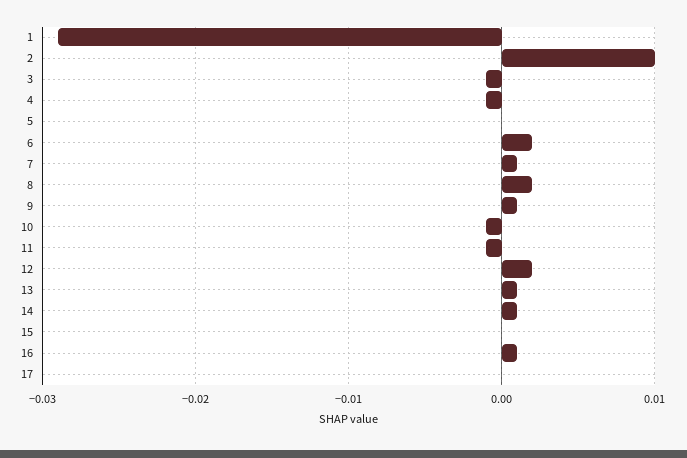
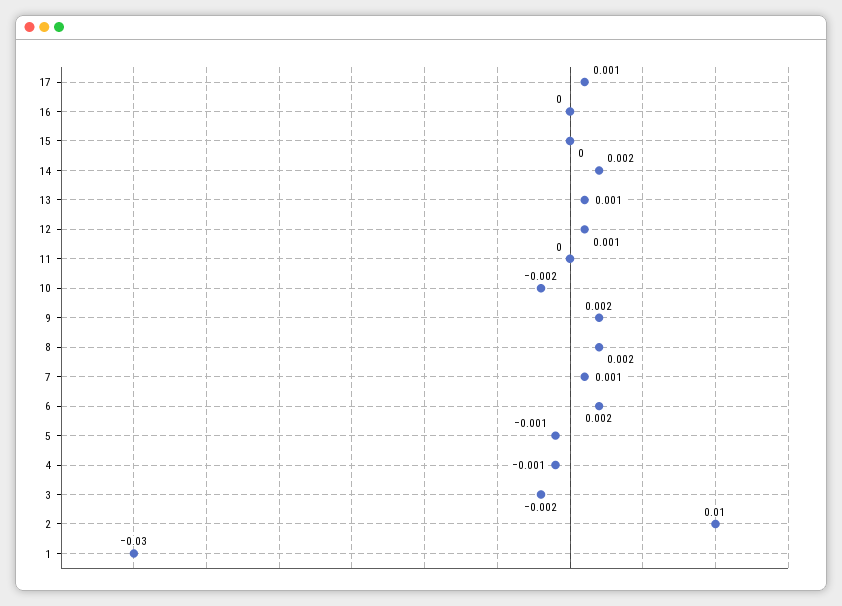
  {
-   "1": -0.029,
+   "1": -0.03,
    "2": 0.01,
-   "3": -0.001,
+   "3": -0.002,
    "4": -0.001,
-   "5": 0,
+   "5": -0.001,
    "6": 0.002,
    "7": 0.001,
    "8": 0.002,
-   "9": 0.001,
+   "9": 0.002,
-   "10": -0.001,
+   "10": -0.002,
-   "11": -0.001,
+   "11": 0,
-   "12": 0.002,
+   "12": 0.001,
    "13": 0.001,
-   "14": 0.001,
+   "14": 0.002,
    "15": 0,
-   "16": 0.001,
+   "16": 0,
-   "17": 0
+   "17": 0.001
  }

